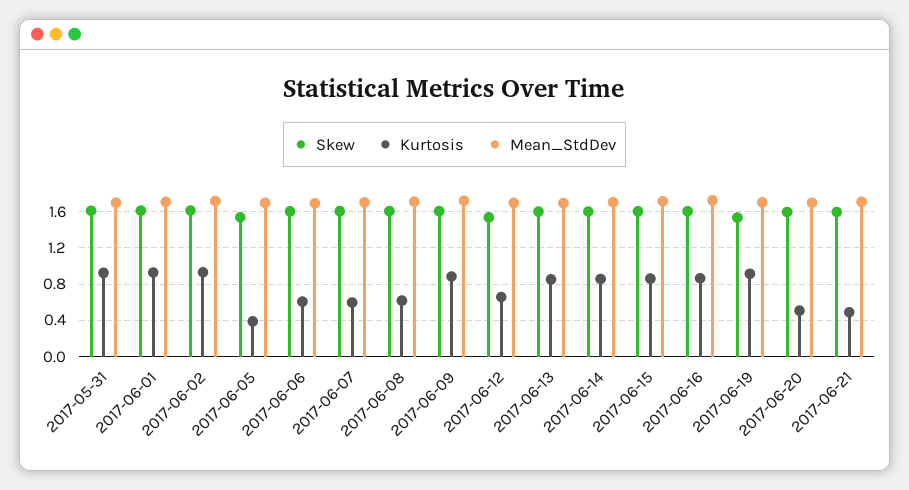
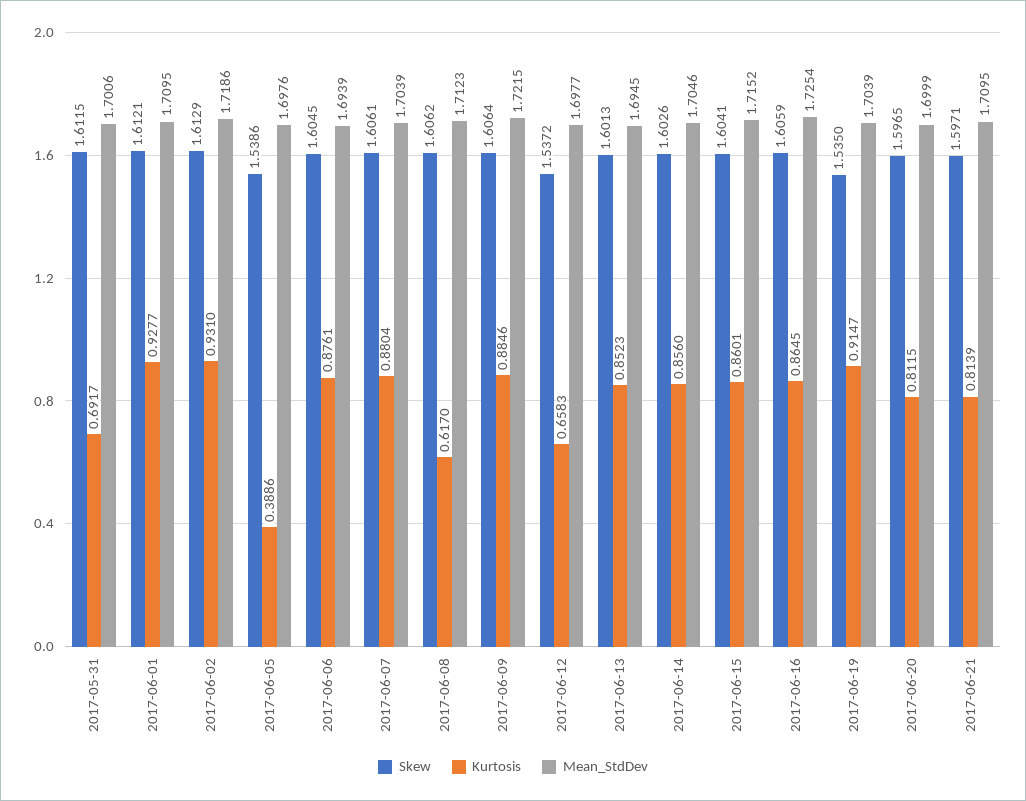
  {
    "Skew": {
      "2017-05-31": 1.6115,
      "2017-06-01": 1.6121,
      "2017-06-02": 1.6129,
      "2017-06-05": 1.5386,
      "2017-06-06": 1.6045,
      "2017-06-07": 1.6061,
      "2017-06-08": 1.6062,
      "2017-06-09": 1.6064,
      "2017-06-12": 1.5372,
      "2017-06-13": 1.6013,
      "2017-06-14": 1.6026,
      "2017-06-15": 1.6041,
      "2017-06-16": 1.6059,
      "2017-06-19": 1.535,
      "2017-06-20": 1.5965,
      "2017-06-21": 1.5971
    },
    "Kurtosis": {
-     "2017-05-31": 0.9,
+     "2017-05-31": 0.6917,
      "2017-06-01": 0.9277,
      "2017-06-02": 0.931,
      "2017-06-05": 0.3886,
-     "2017-06-06": 0.6,
+     "2017-06-06": 0.8761,
-     "2017-06-07": 0.6,
+     "2017-06-07": 0.8804,
      "2017-06-08": 0.617,
      "2017-06-09": 0.8846,
      "2017-06-12": 0.6583,
      "2017-06-13": 0.8523,
      "2017-06-14": 0.856,
      "2017-06-15": 0.8601,
      "2017-06-16": 0.8645,
      "2017-06-19": 0.9147,
-     "2017-06-20": 0.5,
+     "2017-06-20": 0.8115,
-     "2017-06-21": 0.5
+     "2017-06-21": 0.8139
    },
    "Mean_StdDev": {
      "2017-05-31": 1.7006,
      "2017-06-01": 1.7095,
      "2017-06-02": 1.7186,
      "2017-06-05": 1.6976,
      "2017-06-06": 1.6939,
      "2017-06-07": 1.7039,
      "2017-06-08": 1.7123,
      "2017-06-09": 1.7215,
      "2017-06-12": 1.6977,
      "2017-06-13": 1.6945,
      "2017-06-14": 1.7046,
      "2017-06-15": 1.7152,
      "2017-06-16": 1.7254,
      "2017-06-19": 1.7039,
      "2017-06-20": 1.6999,
      "2017-06-21": 1.7095
    }
  }

